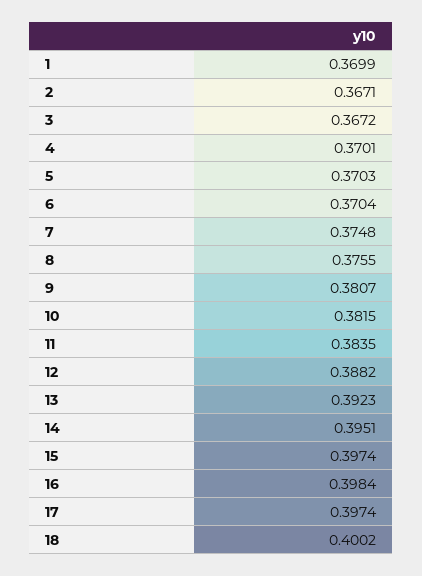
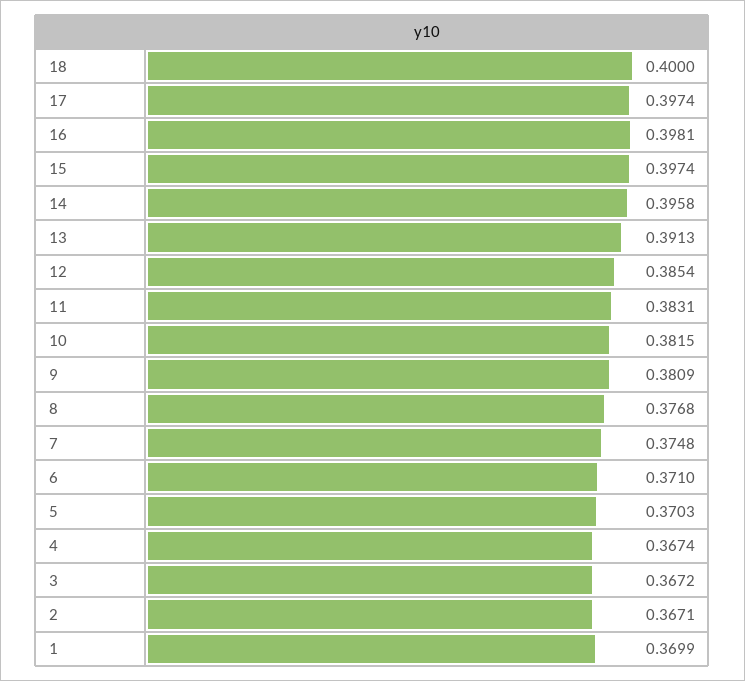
  {
    "1": 0.3699,
    "2": 0.3671,
    "3": 0.3672,
-   "4": 0.3701,
+   "4": 0.3674,
    "5": 0.3703,
-   "6": 0.3704,
+   "6": 0.371,
    "7": 0.3748,
-   "8": 0.3755,
+   "8": 0.3768,
-   "9": 0.3807,
+   "9": 0.3809,
    "10": 0.3815,
-   "11": 0.3835,
+   "11": 0.3831,
-   "12": 0.3882,
+   "12": 0.3854,
-   "13": 0.3923,
+   "13": 0.3913,
-   "14": 0.3951,
+   "14": 0.3958,
    "15": 0.3974,
-   "16": 0.3984,
+   "16": 0.3981,
    "17": 0.3974,
-   "18": 0.4002
+   "18": 0.4
  }

